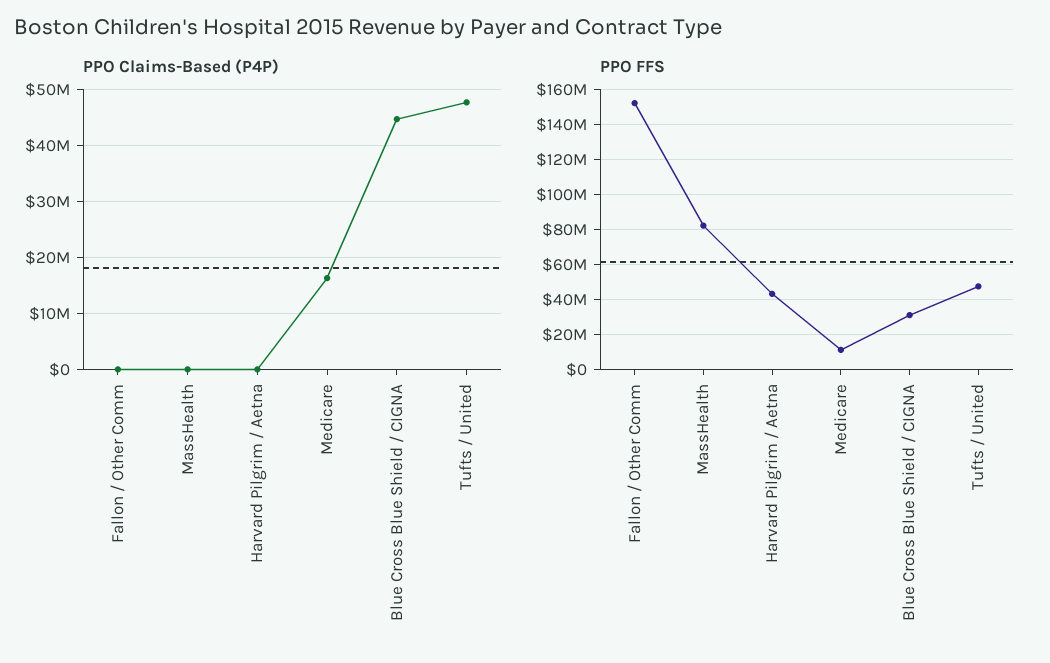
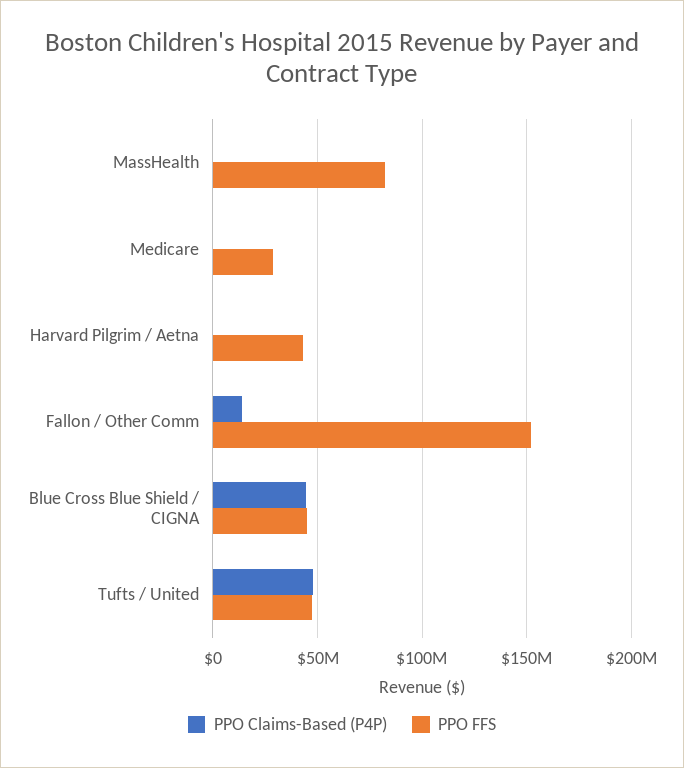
  {
    "PPO Claims-Based (P4P)": {
-     "Fallon / Other Comm": 0,
+     "Fallon / Other Comm": 15000000,
      "MassHealth": 0,
      "Harvard Pilgrim / Aetna": 0,
-     "Medicare": 16000000,
+     "Medicare": 0,
      "Blue Cross Blue Shield / CIGNA": 44000000,
      "Tufts / United": 48000000
    },
    "PPO FFS": {
      "Fallon / Other Comm": 150000000,
      "MassHealth": 80000000,
      "Harvard Pilgrim / Aetna": 45000000,
-     "Medicare": 10000000,
+     "Medicare": 30000000,
-     "Blue Cross Blue Shield / CIGNA": 30000000,
+     "Blue Cross Blue Shield / CIGNA": 45000000,
      "Tufts / United": 45000000
    }
  }

